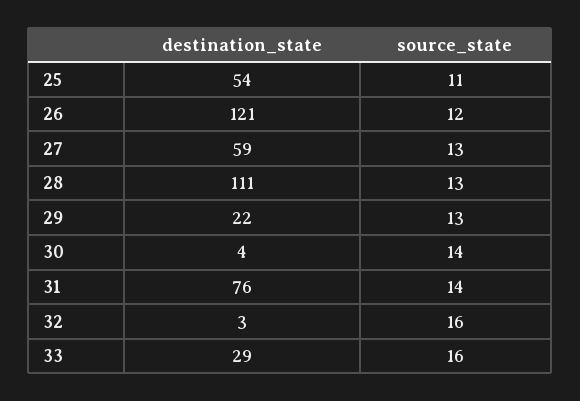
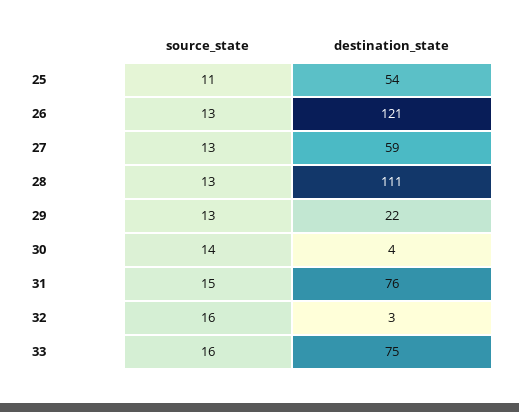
  {
    "destination_state": {
      "25": 54,
      "26": 121,
      "27": 59,
      "28": 111,
      "29": 22,
      "30": 4,
      "31": 76,
      "32": 3,
-     "33": 29
+     "33": 75
    },
    "source_state": {
      "25": 11,
-     "26": 12,
+     "26": 13,
      "27": 13,
      "28": 13,
      "29": 13,
      "30": 14,
-     "31": 14,
+     "31": 15,
      "32": 16,
      "33": 16
    }
  }

